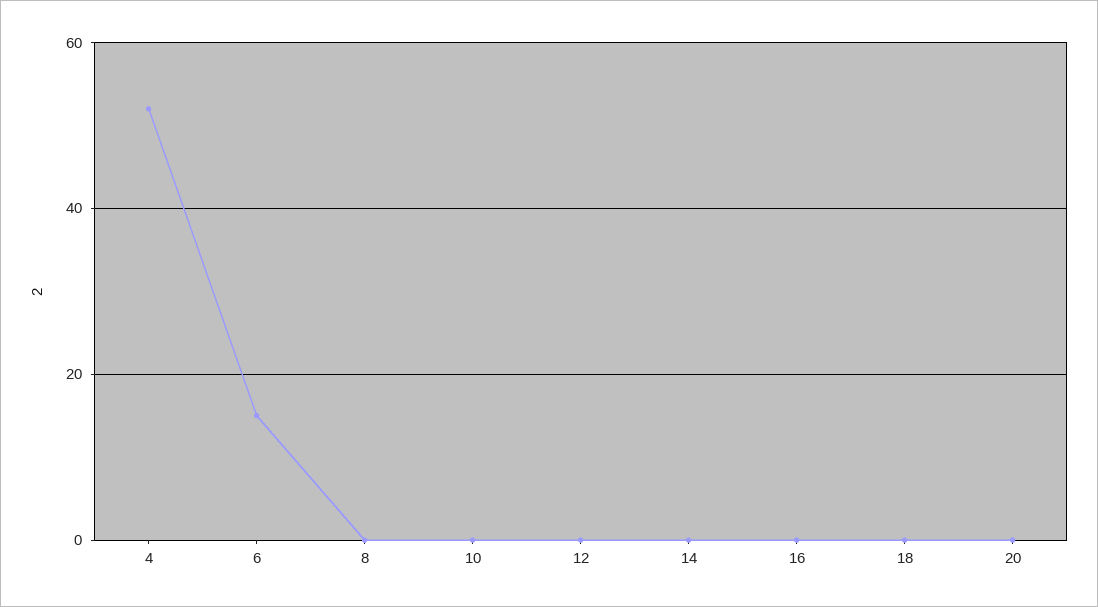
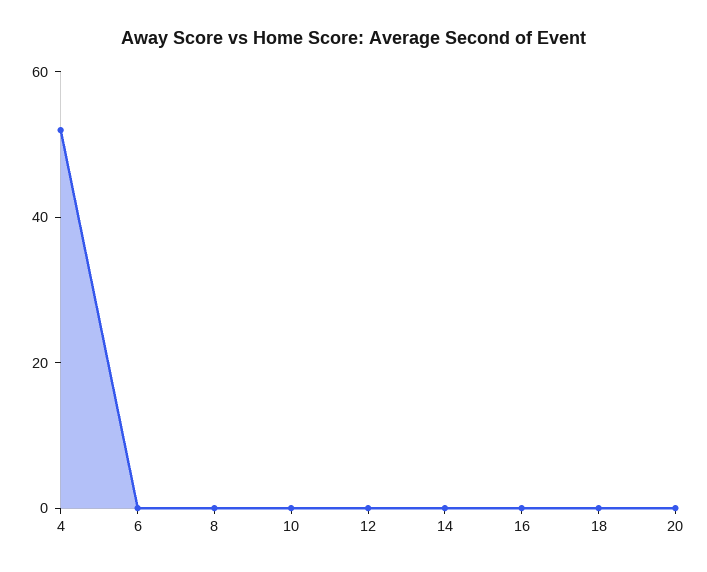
  {
    "4": 50,
-   "6": 15,
+   "6": 0,
    "8": 0,
    "10": 0,
    "12": 0,
    "14": 0,
    "16": 0,
    "18": 0,
    "20": 0
  }

